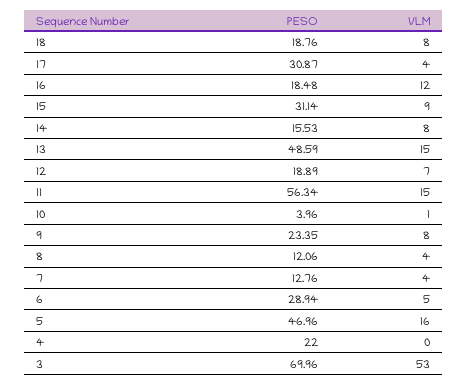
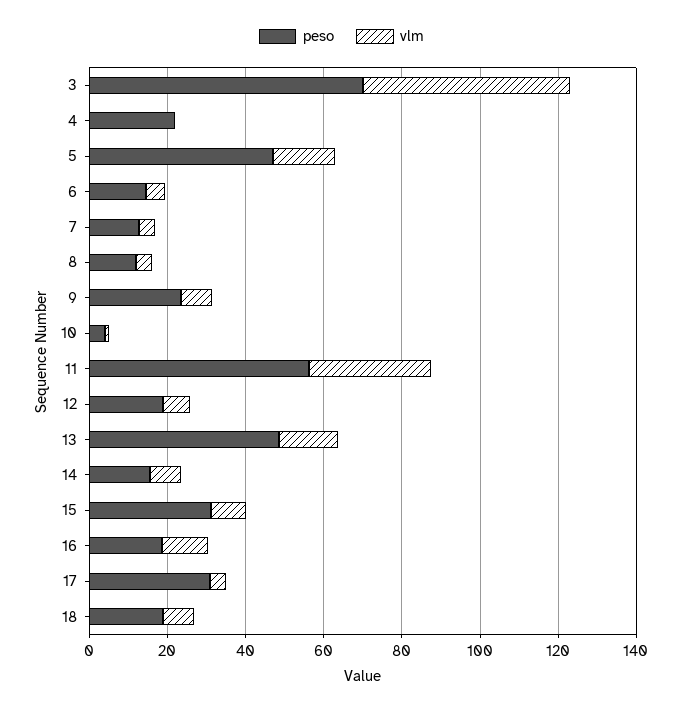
  {
    "PESO": {
      "18": 18.76,
      "17": 30.87,
      "16": 18.48,
      "15": 31.14,
      "14": 15.53,
      "13": 48.59,
      "12": 18.89,
      "11": 56.34,
      "10": 3.96,
      "9": 23.35,
      "8": 12.06,
      "7": 12.76,
-     "6": 28.94,
+     "6": 15,
      "5": 46.96,
      "4": 22,
      "3": 69.96
    },
    "VLM": {
      "18": 8,
      "17": 4,
      "16": 12,
      "15": 9,
      "14": 8,
      "13": 15,
      "12": 7,
-     "11": 15,
+     "11": 30,
      "10": 1,
      "9": 8,
      "8": 4,
      "7": 4,
      "6": 5,
      "5": 16,
      "4": 0,
      "3": 53
    }
  }

